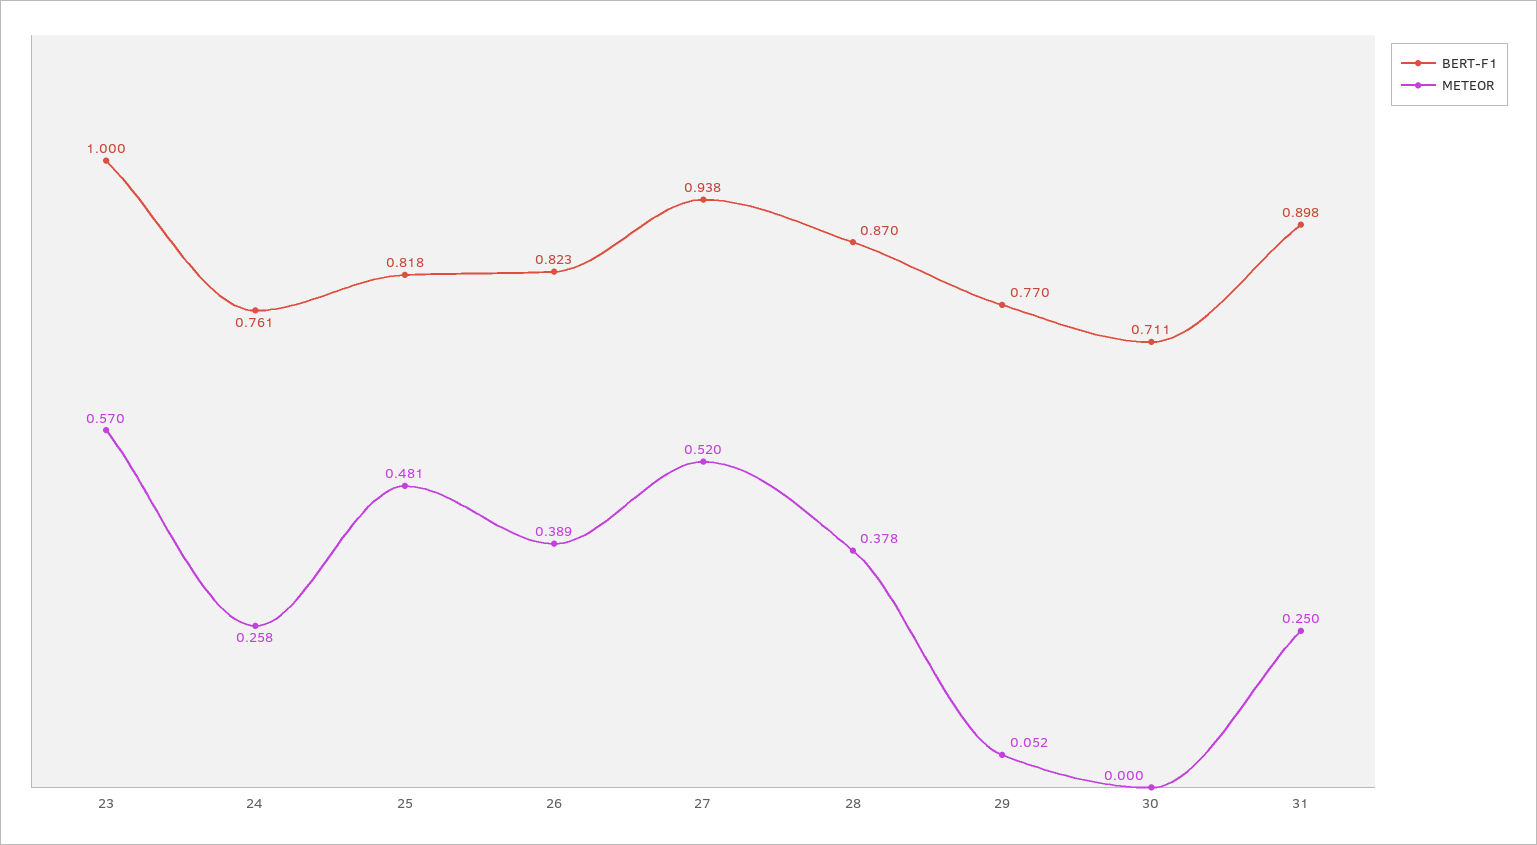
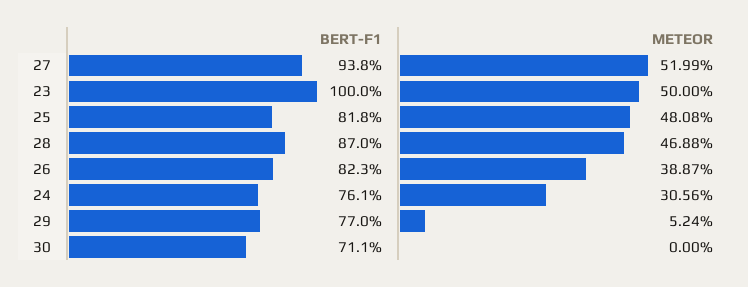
  {
    "BERT-F1": {
      "23": 1,
      "24": 0.761,
      "25": 0.818,
      "26": 0.823,
      "27": 0.938,
      "28": 0.87,
      "29": 0.77,
-     "30": 0.711,
+     "30": 0.711
-     "31": 0.898
    },
    "METEOR": {
-     "23": 0.57,
+     "23": 0.5,
-     "24": 0.258,
+     "24": 0.3056,
      "25": 0.4808,
      "26": 0.3887,
      "27": 0.5199,
-     "28": 0.378,
+     "28": 0.4688,
      "29": 0.0524,
-     "30": 0,
+     "30": 0
-     "31": 0.25
    }
  }

